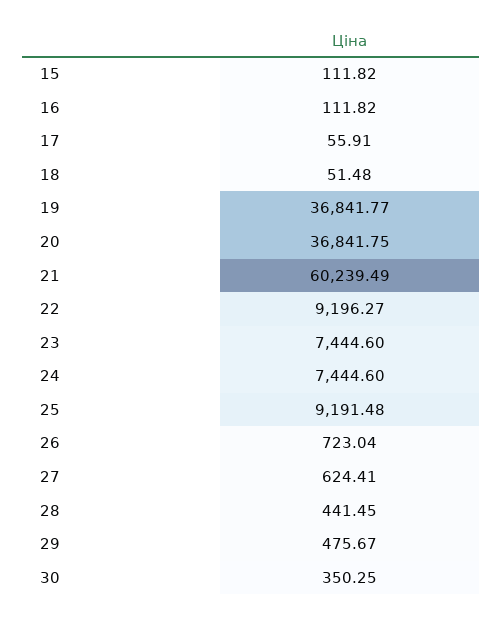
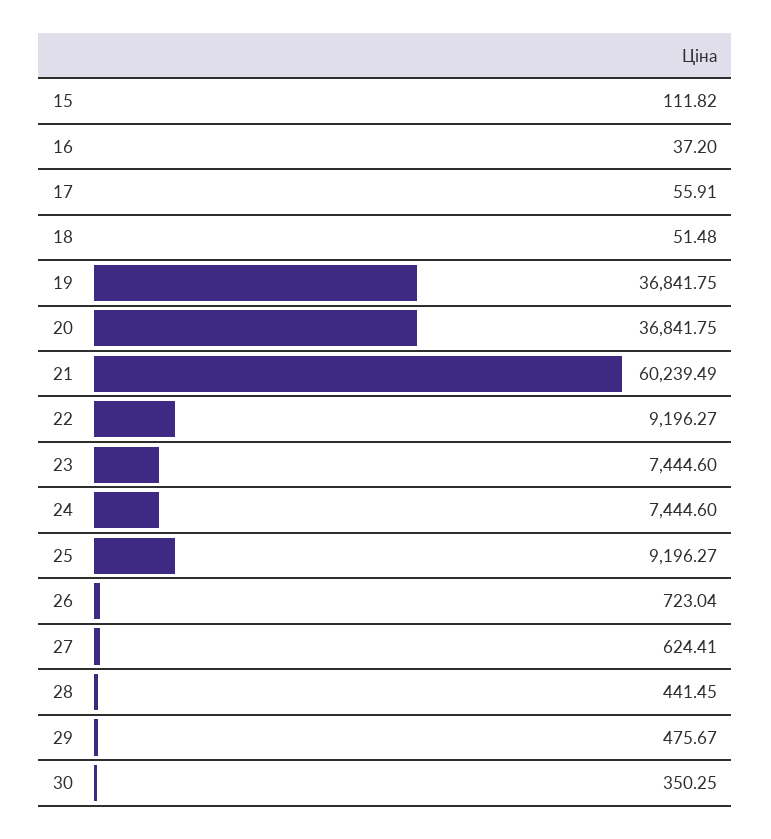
  {
    "15": 111.82,
-   "16": 111.82,
+   "16": 37.2,
    "17": 55.91,
    "18": 51.48,
-   "19": 36841.77,
+   "19": 36841.75,
    "20": 36841.75,
    "21": 60239.49,
    "22": 9196.27,
    "23": 7444.6,
    "24": 7444.6,
-   "25": 9191.48,
+   "25": 9196.27,
    "26": 723.04,
    "27": 624.41,
    "28": 441.45,
    "29": 475.67,
    "30": 350.25
  }

